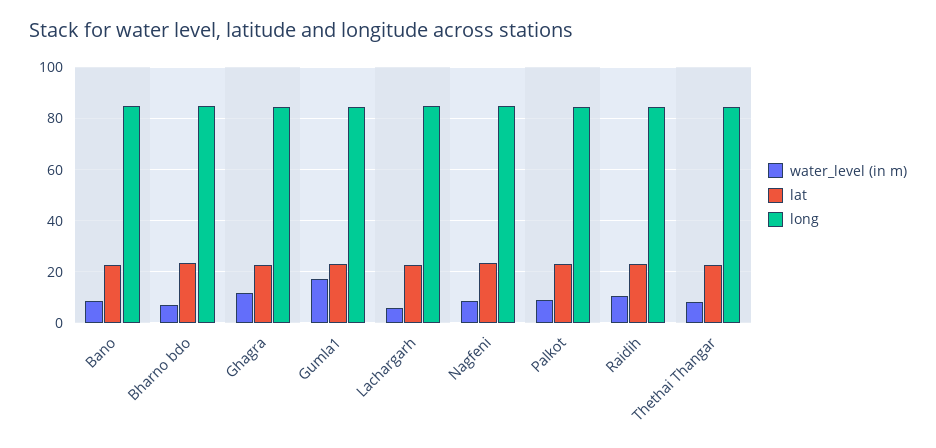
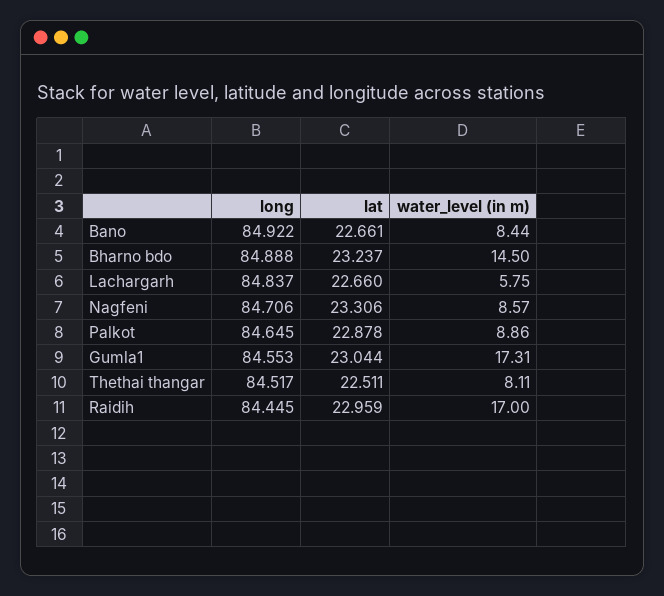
  {
    "water_level (in m)": {
      "Bano": 8.44,
-     "Bharno bdo": 7.5,
+     "Bharno bdo": 14.5,
-     "Ghagra": 12.5,
      "Gumla1": 17.31,
      "Lachargarh": 5.75,
      "Nagfeni": 8.57,
      "Palkot": 8.86,
-     "Raidih": 10,
+     "Raidih": 17,
      "Thethai Thangar": 8.11
    },
    "lat": {
      "Bano": 22.661,
      "Bharno bdo": 23.237,
-     "Ghagra": 22.5,
      "Gumla1": 23.044,
      "Lachargarh": 22.66,
      "Nagfeni": 23.306,
      "Palkot": 22.878,
      "Raidih": 22.959,
      "Thethai Thangar": 22.511
    },
    "long": {
      "Bano": 84.922,
      "Bharno bdo": 84.888,
-     "Ghagra": 85,
      "Gumla1": 84.553,
      "Lachargarh": 84.837,
      "Nagfeni": 84.706,
      "Palkot": 84.645,
      "Raidih": 84.445,
      "Thethai Thangar": 84.517
    }
  }

